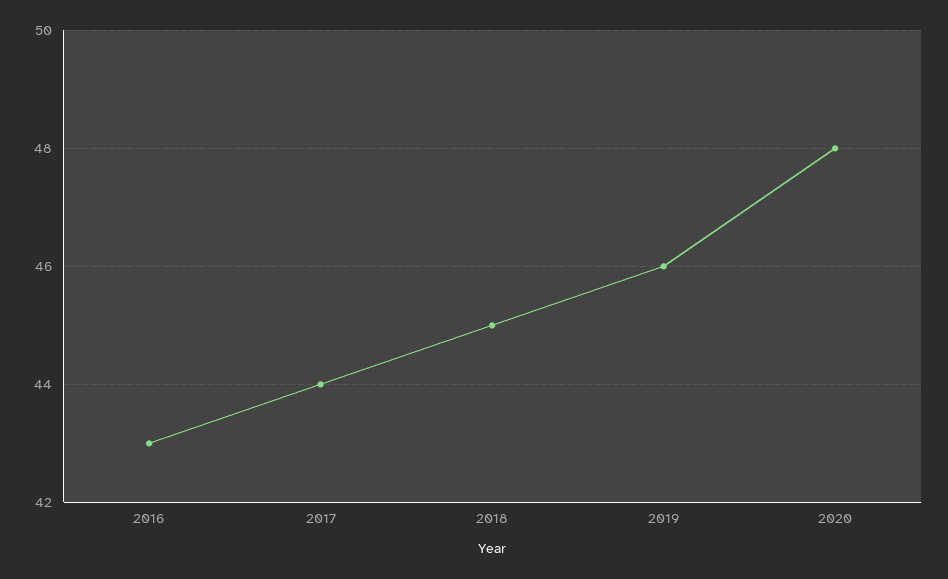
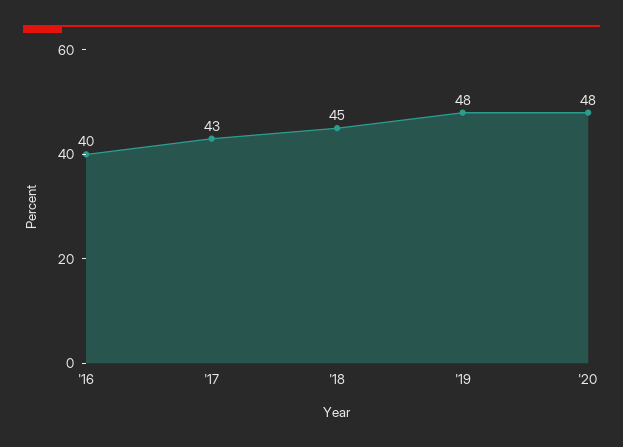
  {
-   "2016": 43,
+   "2016": 40,
-   "2017": 44,
+   "2017": 43,
    "2018": 45,
-   "2019": 46,
+   "2019": 48,
    "2020": 48
  }

